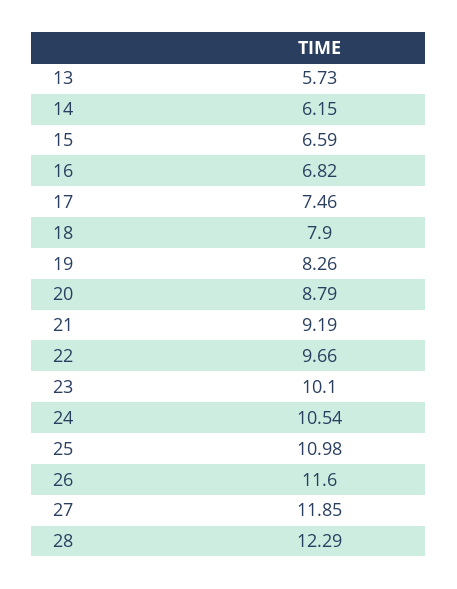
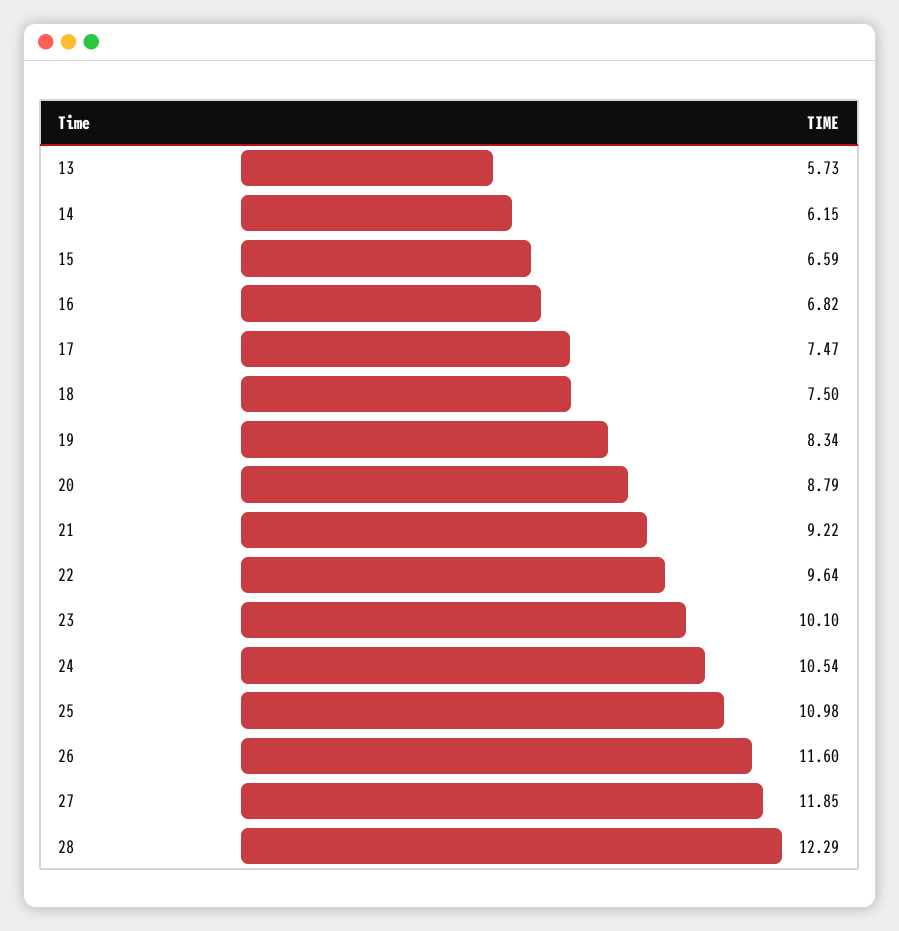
  {
    "13": 5.73,
    "14": 6.15,
    "15": 6.59,
    "16": 6.82,
-   "17": 7.46,
+   "17": 7.47,
-   "18": 7.9,
+   "18": 7.5,
-   "19": 8.26,
+   "19": 8.34,
    "20": 8.79,
-   "21": 9.19,
+   "21": 9.22,
-   "22": 9.66,
+   "22": 9.64,
    "23": 10.1,
    "24": 10.54,
    "25": 10.98,
    "26": 11.6,
    "27": 11.85,
    "28": 12.29
  }

